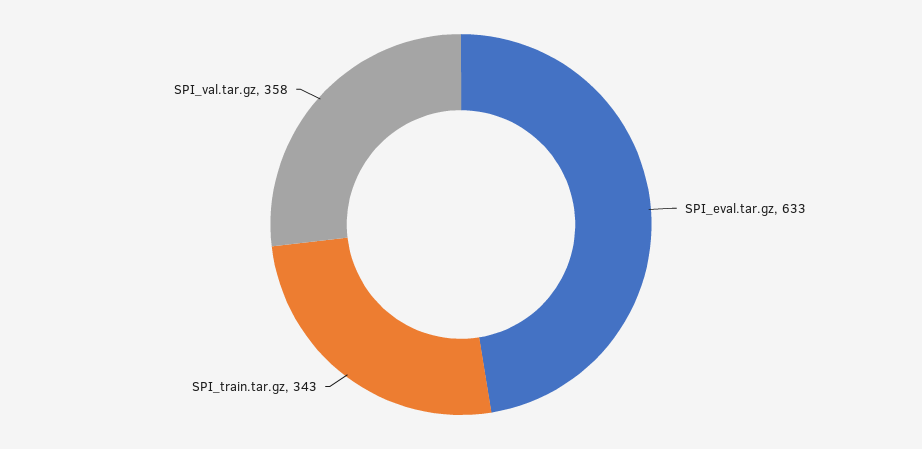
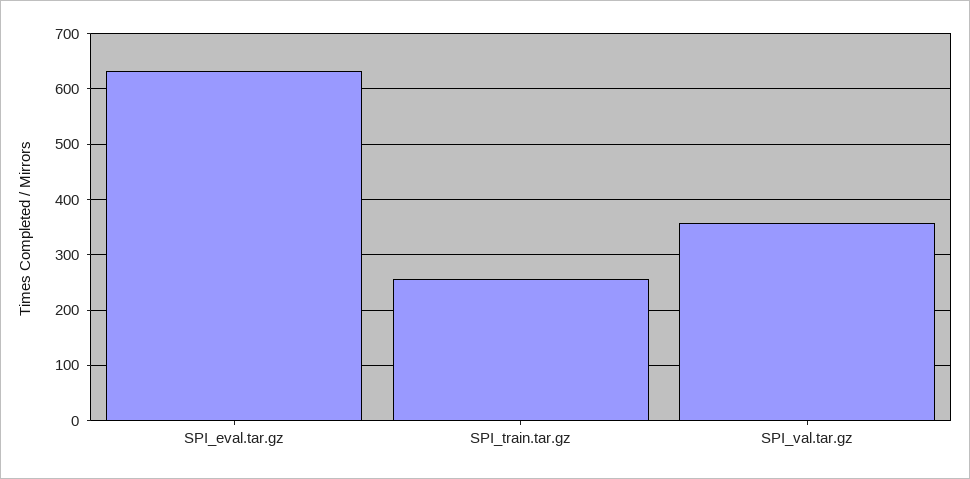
  {
    "SPI_eval.tar.gz": 633,
-   "SPI_train.tar.gz": 343,
+   "SPI_train.tar.gz": 260,
    "SPI_val.tar.gz": 358
  }

